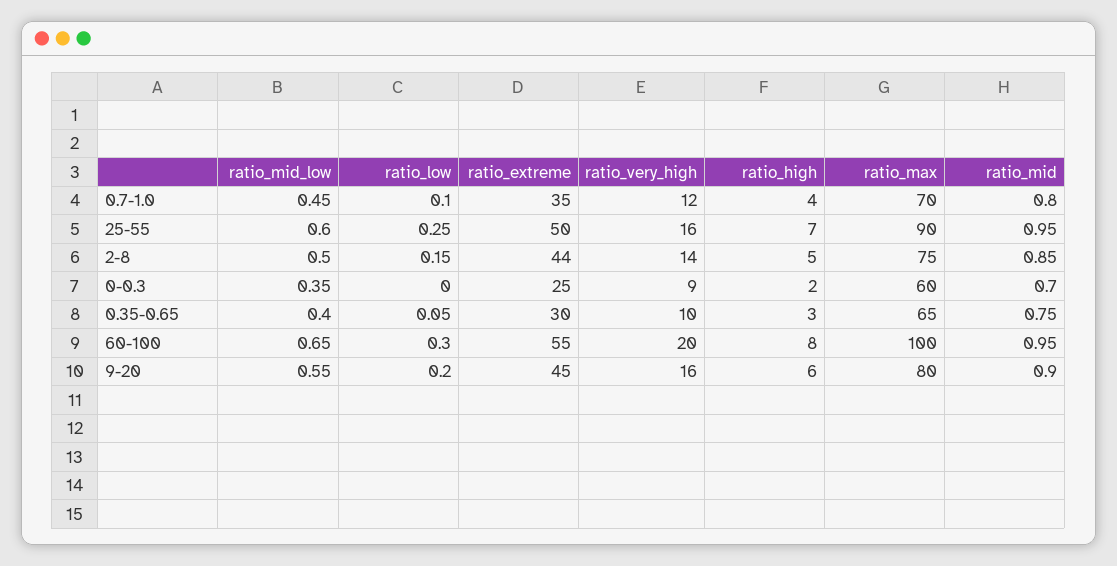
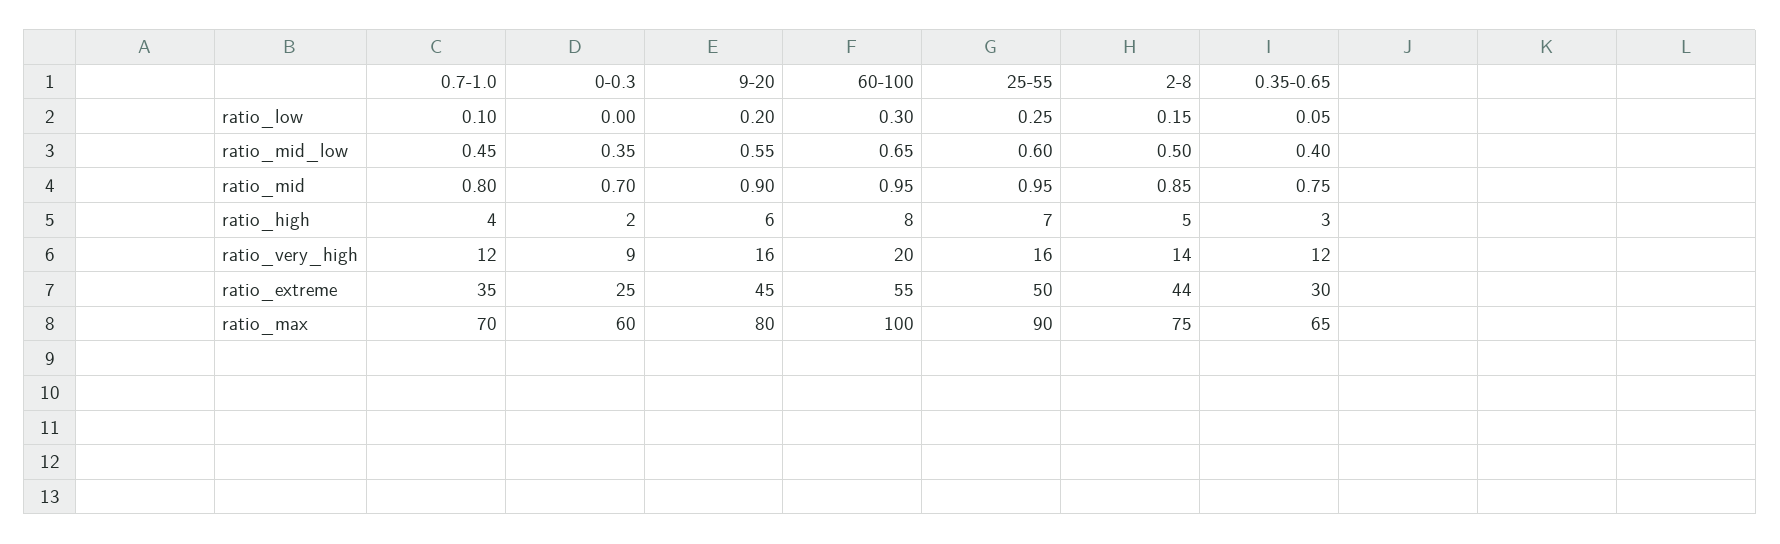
  {
    "ratio_mid_low": {
      "0.7-1.0": 0.45,
      "25-55": 0.6,
      "2-8": 0.5,
      "0-0.3": 0.35,
      "0.35-0.65": 0.4,
      "60-100": 0.65,
      "9-20": 0.55
    },
    "ratio_low": {
      "0.7-1.0": 0.1,
      "25-55": 0.25,
      "2-8": 0.15,
      "0-0.3": 0,
      "0.35-0.65": 0.05,
      "60-100": 0.3,
      "9-20": 0.2
    },
    "ratio_extreme": {
      "0.7-1.0": 35,
      "25-55": 50,
      "2-8": 44,
      "0-0.3": 25,
      "0.35-0.65": 30,
      "60-100": 55,
      "9-20": 45
    },
    "ratio_very_high": {
      "0.7-1.0": 12,
      "25-55": 16,
      "2-8": 14,
      "0-0.3": 9,
-     "0.35-0.65": 10,
+     "0.35-0.65": 12,
      "60-100": 20,
      "9-20": 16
    },
    "ratio_high": {
      "0.7-1.0": 4,
      "25-55": 7,
      "2-8": 5,
      "0-0.3": 2,
      "0.35-0.65": 3,
      "60-100": 8,
      "9-20": 6
    },
    "ratio_max": {
      "0.7-1.0": 70,
      "25-55": 90,
      "2-8": 75,
      "0-0.3": 60,
      "0.35-0.65": 65,
      "60-100": 100,
      "9-20": 80
    },
    "ratio_mid": {
      "0.7-1.0": 0.8,
      "25-55": 0.95,
      "2-8": 0.85,
      "0-0.3": 0.7,
      "0.35-0.65": 0.75,
      "60-100": 0.95,
      "9-20": 0.9
    }
  }

